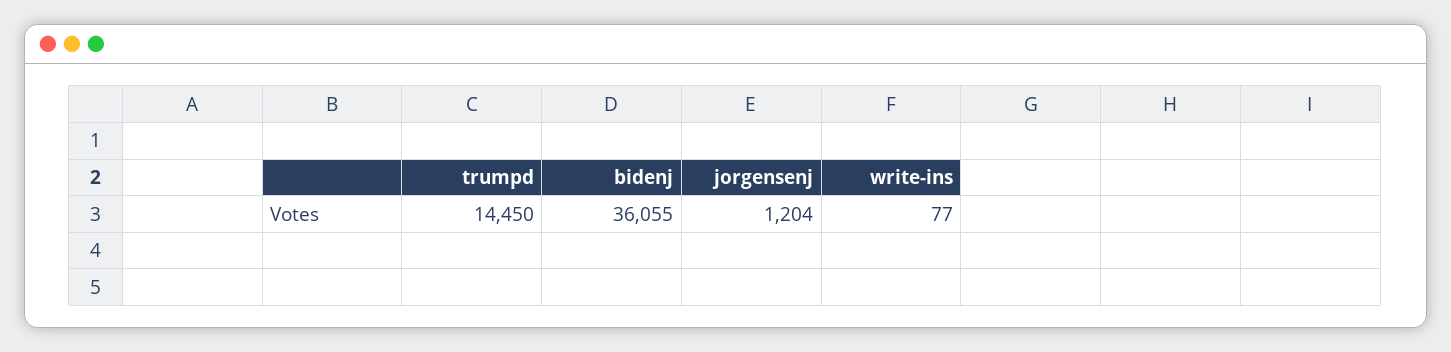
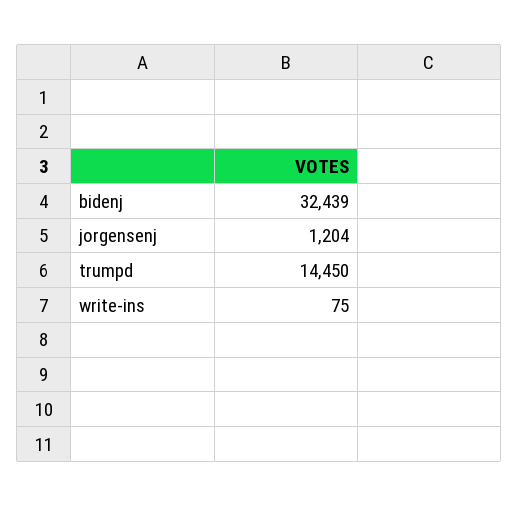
  {
    "trumpd": 14450,
-   "bidenj": 36055,
+   "bidenj": 32439,
    "jorgensenj": 1204,
-   "write-ins": 77
+   "write-ins": 75
  }

